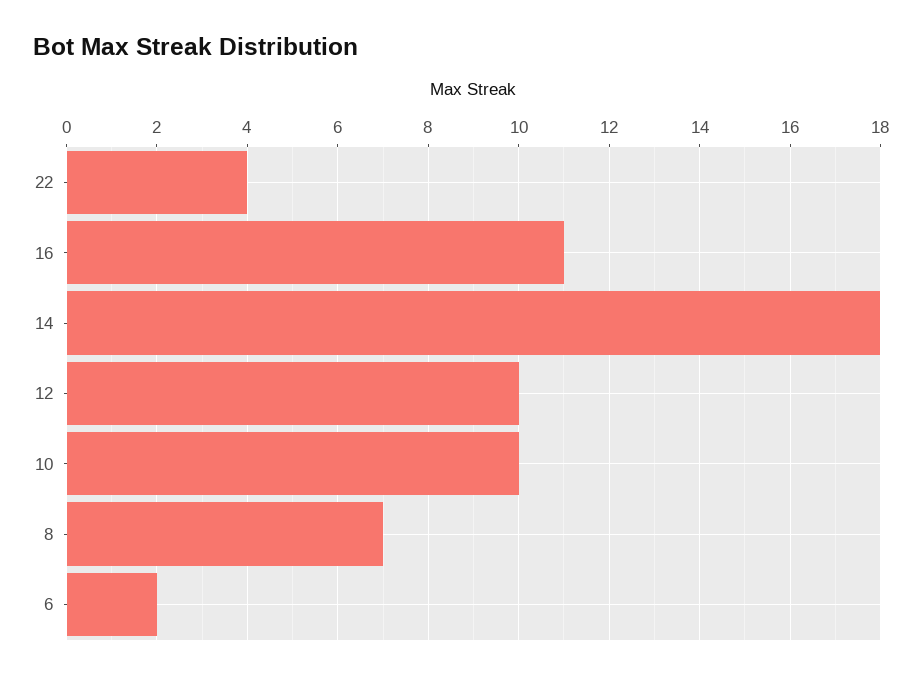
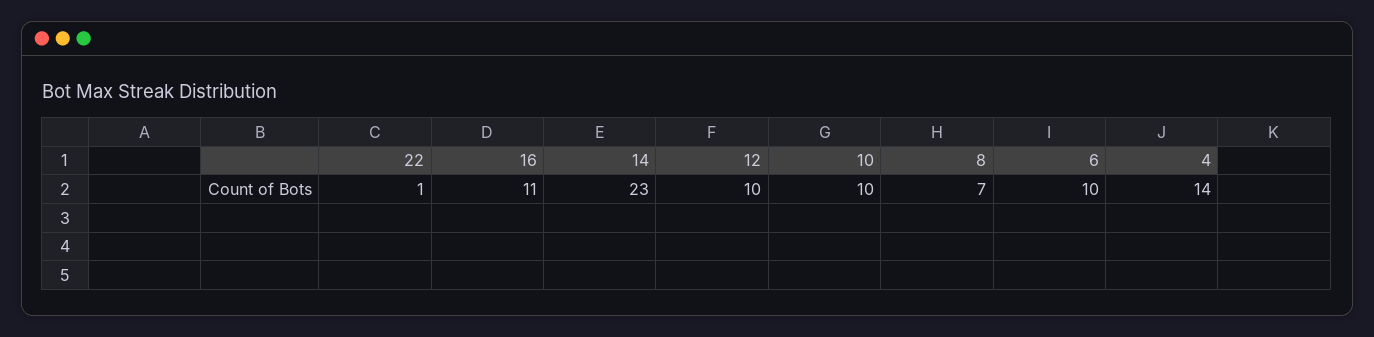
  {
-   "22": 4,
+   "22": 1,
    "16": 11,
-   "14": 18,
+   "14": 23,
    "12": 10,
    "10": 10,
    "8": 7,
-   "6": 2
+   "6": 10,
+   "4": 14
  }

